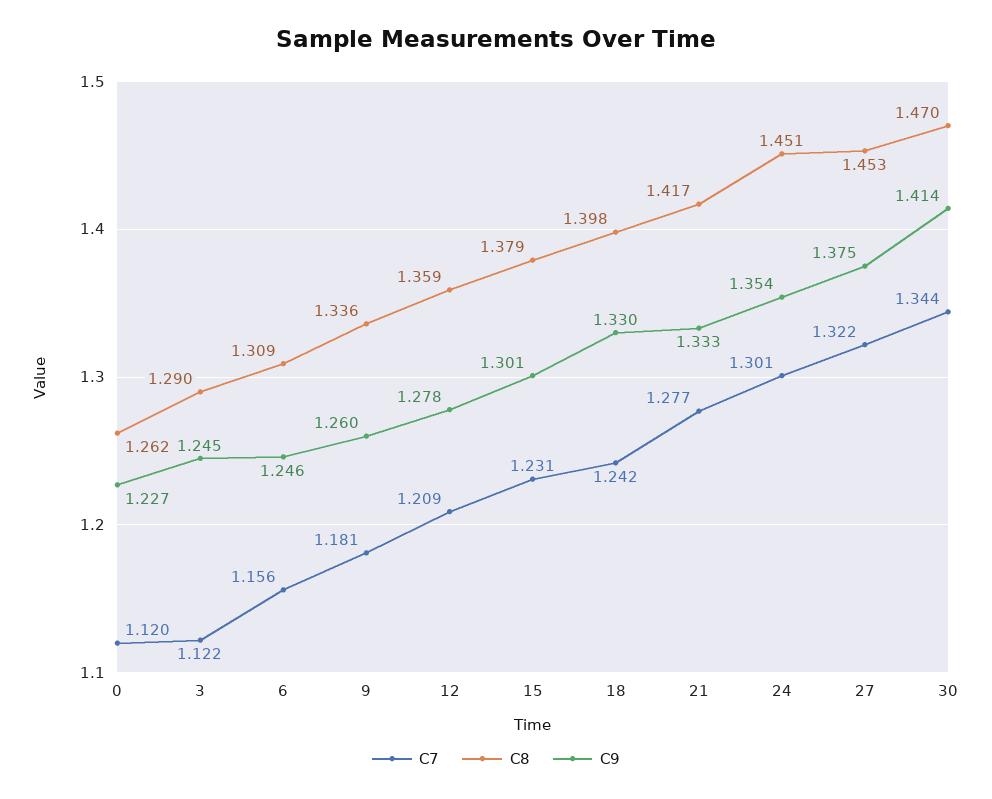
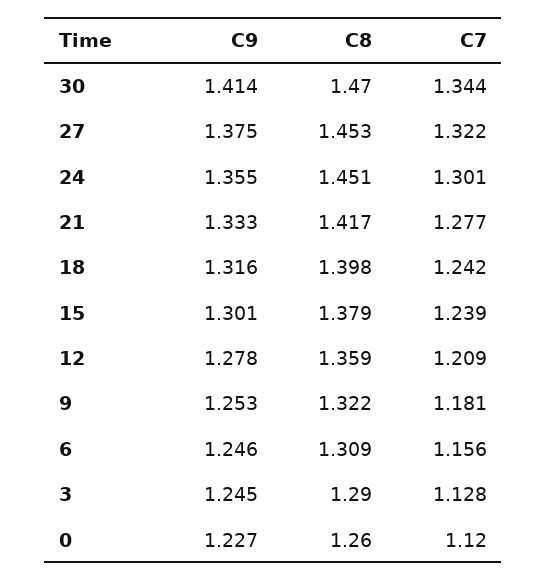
  {
    "C7": {
      "0": 1.12,
-     "3": 1.122,
+     "3": 1.128,
      "6": 1.156,
      "9": 1.181,
      "12": 1.209,
-     "15": 1.231,
+     "15": 1.239,
      "18": 1.242,
      "21": 1.277,
      "24": 1.301,
      "27": 1.322,
      "30": 1.344
    },
    "C8": {
-     "0": 1.262,
+     "0": 1.26,
      "3": 1.29,
      "6": 1.309,
-     "9": 1.336,
+     "9": 1.322,
      "12": 1.359,
      "15": 1.379,
      "18": 1.398,
      "21": 1.417,
      "24": 1.451,
      "27": 1.453,
      "30": 1.47
    },
    "C9": {
      "0": 1.227,
      "3": 1.245,
      "6": 1.246,
-     "9": 1.26,
+     "9": 1.253,
      "12": 1.278,
      "15": 1.301,
-     "18": 1.33,
+     "18": 1.316,
      "21": 1.333,
-     "24": 1.354,
+     "24": 1.355,
      "27": 1.375,
      "30": 1.414
    }
  }

